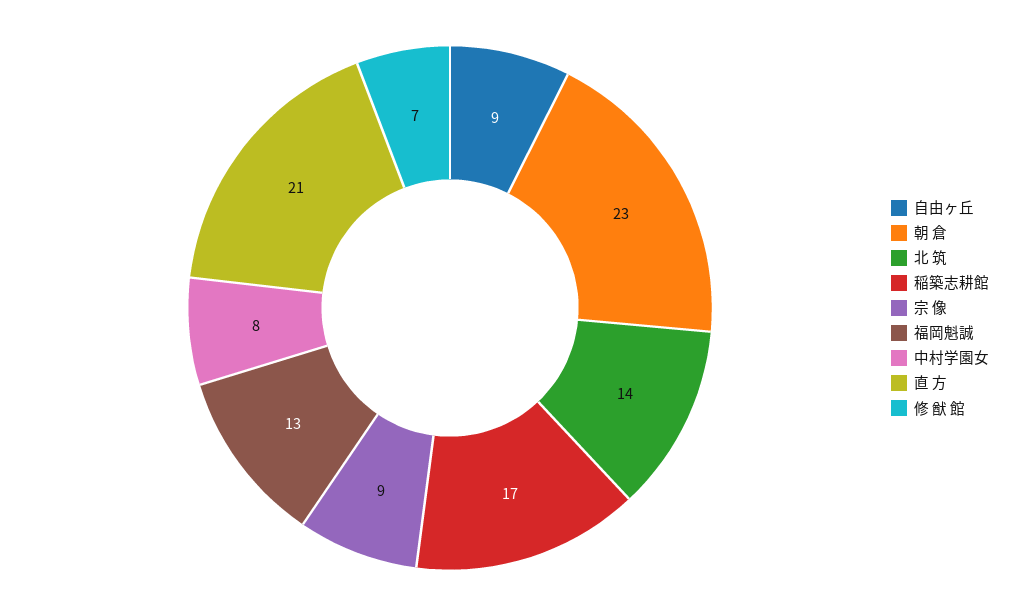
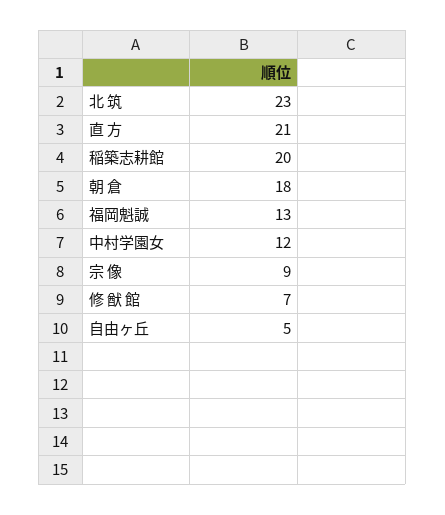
  {
-   "自由ヶ丘": 9,
+   "自由ヶ丘": 5,
-   "朝 倉": 23,
+   "朝 倉": 18,
-   "北 筑": 14,
+   "北 筑": 23,
-   "稲築志耕館": 17,
+   "稲築志耕館": 20,
    "宗 像": 9,
    "福岡魁誠": 13,
-   "中村学園女": 8,
+   "中村学園女": 12,
    "直 方": 21,
    "修 猷 館": 7
  }

